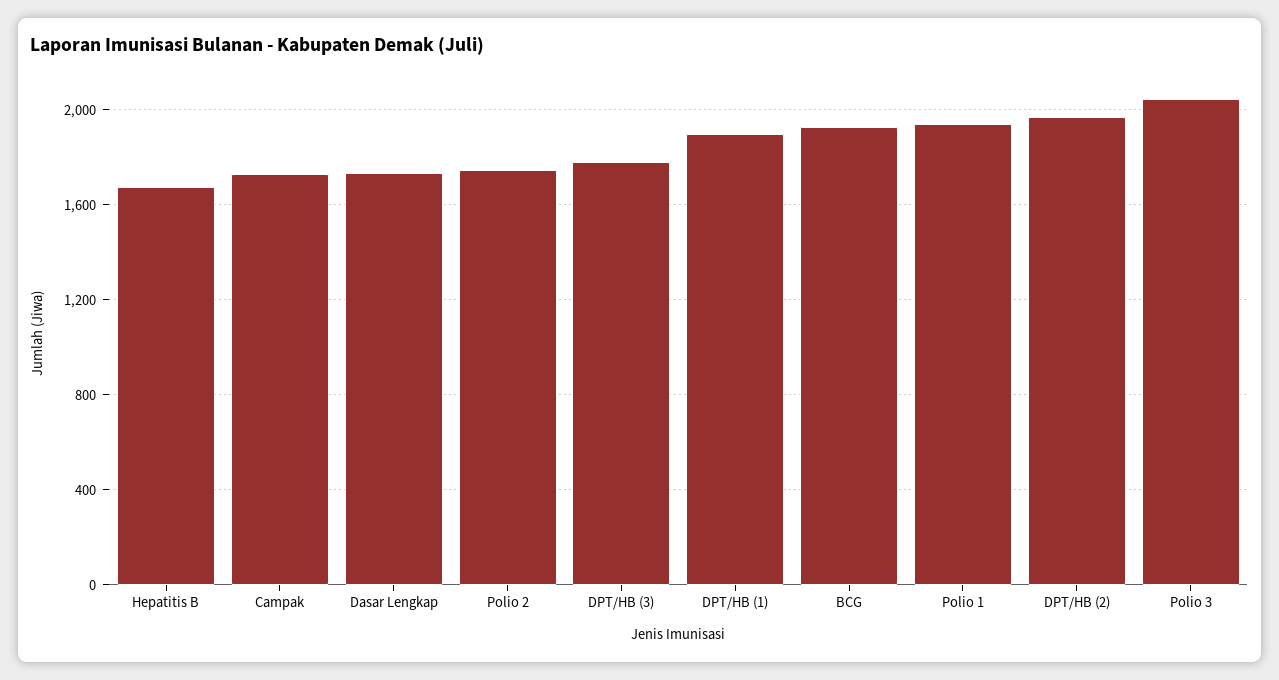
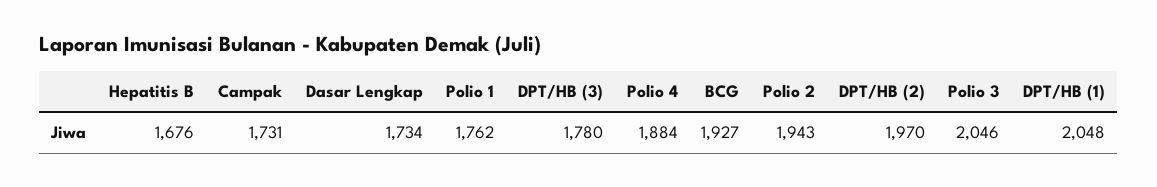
  {
    "Hepatitis B": 1676,
    "Campak": 1731,
    "Dasar Lengkap": 1734,
-   "Polio 2": 1750,
+   "Polio 2": 1943,
    "DPT/HB (3)": 1780,
-   "DPT/HB (1)": 1900,
+   "DPT/HB (1)": 2048,
    "BCG": 1927,
-   "Polio 1": 1950,
+   "Polio 1": 1762,
    "DPT/HB (2)": 1970,
-   "Polio 3": 2046
+   "Polio 3": 2046,
+   "Polio 4": 1884
  }

